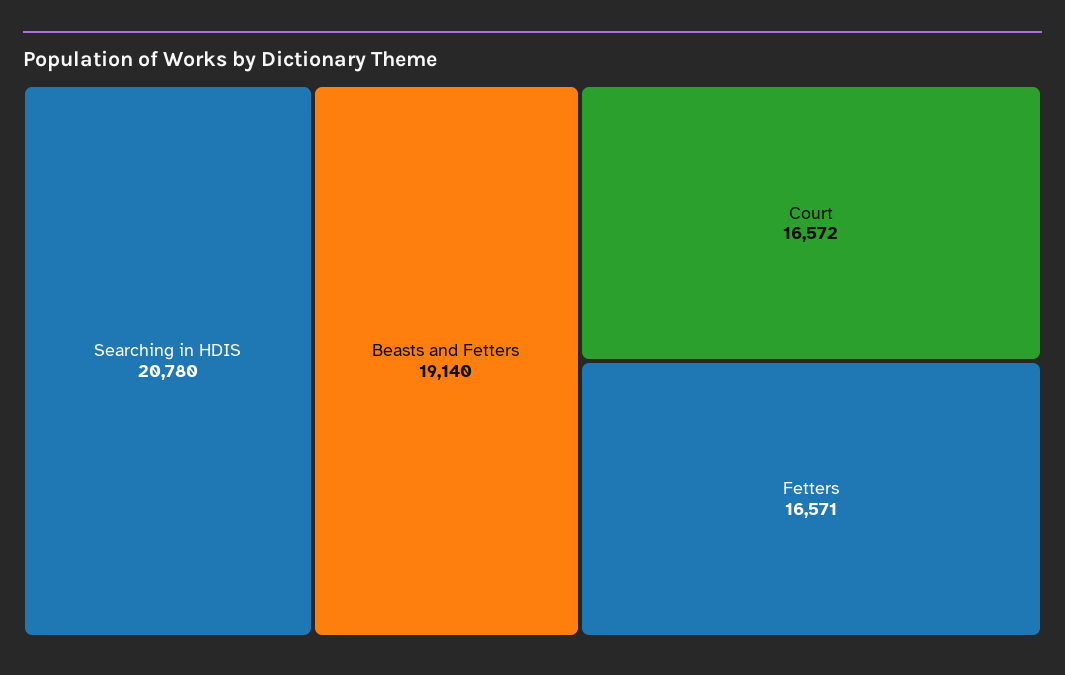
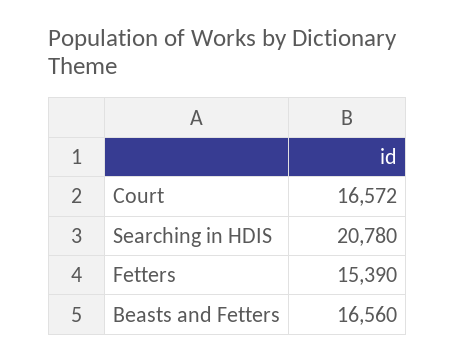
  {
    "Searching in HDIS": 20780,
-   "Beasts and Fetters": 19140,
+   "Beasts and Fetters": 16560,
    "Court": 16572,
-   "Fetters": 16571
+   "Fetters": 15390
  }

